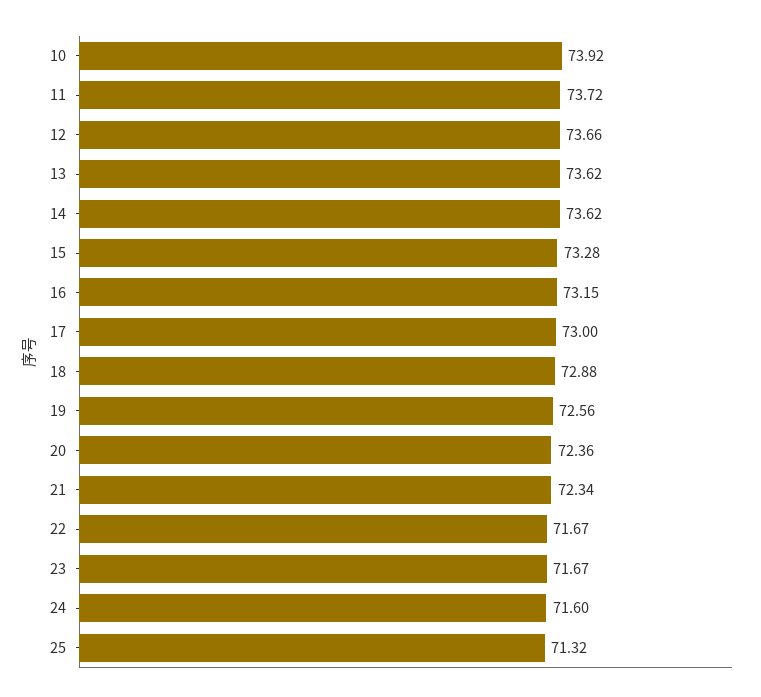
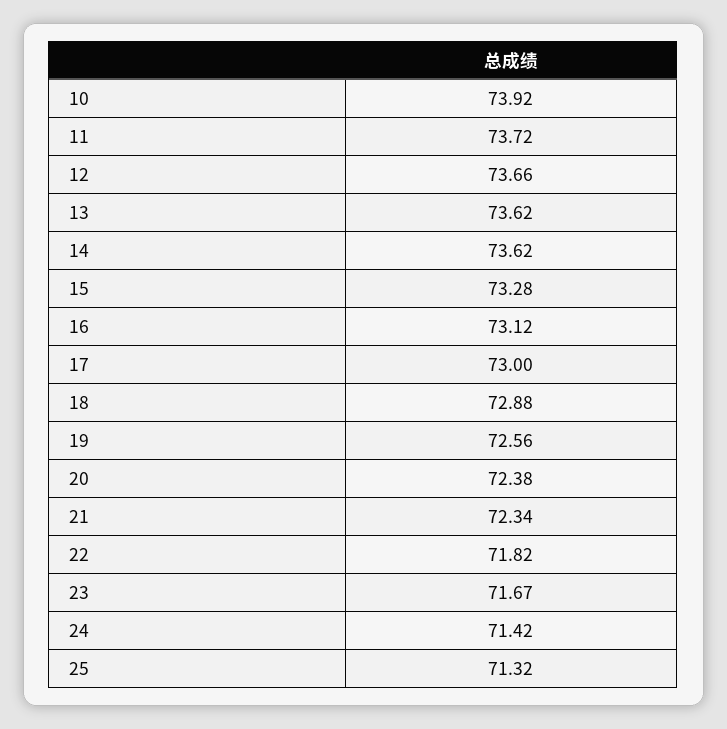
  {
    "10": 73.92,
    "11": 73.72,
    "12": 73.66,
    "13": 73.62,
    "14": 73.62,
    "15": 73.28,
-   "16": 73.15,
+   "16": 73.12,
    "17": 73,
    "18": 72.88,
    "19": 72.56,
-   "20": 72.36,
+   "20": 72.38,
    "21": 72.34,
-   "22": 71.67,
+   "22": 71.82,
    "23": 71.67,
-   "24": 71.6,
+   "24": 71.42,
    "25": 71.32
  }

